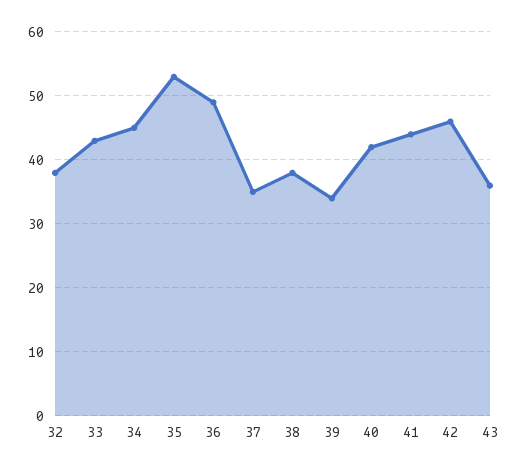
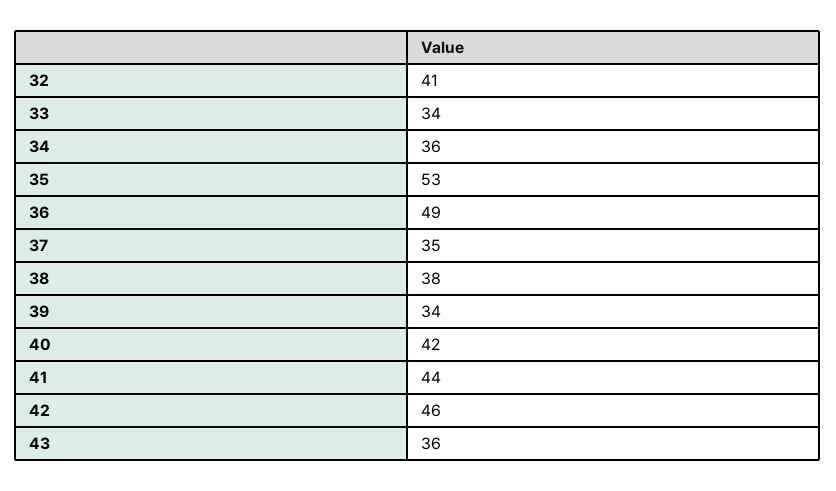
  {
-   "32": 38,
+   "32": 41,
-   "33": 43,
+   "33": 34,
-   "34": 45,
+   "34": 36,
    "35": 53,
    "36": 49,
    "37": 35,
    "38": 38,
    "39": 34,
    "40": 42,
    "41": 44,
    "42": 46,
    "43": 36
  }

